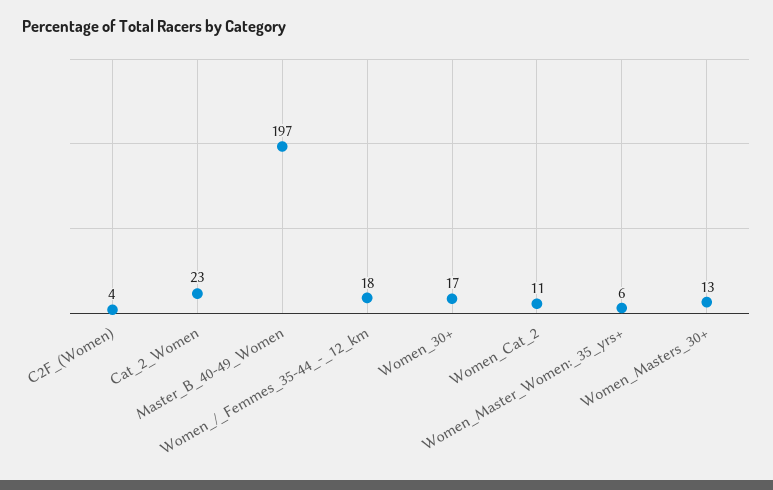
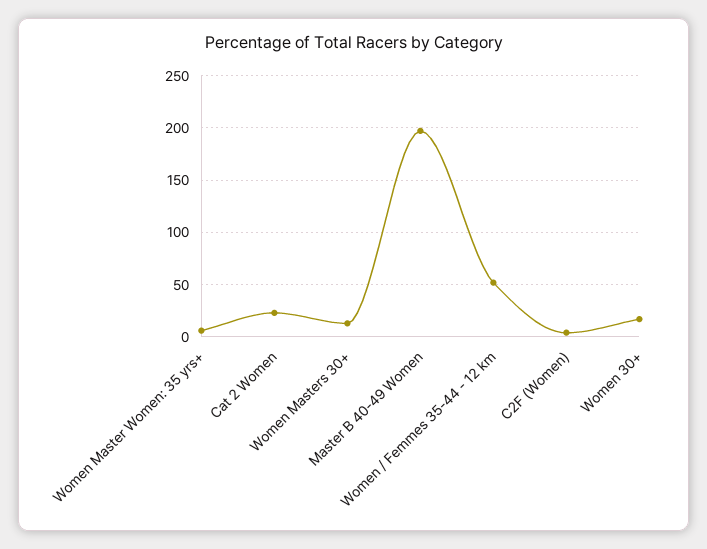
  {
    "C2F_(Women)": 4,
    "Cat_2_Women": 23,
    "Master_B_40-49_Women": 197,
-   "Women_/_Femmes_35-44_-_12_km": 18,
+   "Women_/_Femmes_35-44_-_12_km": 50,
    "Women_30+": 17,
-   "Women_Cat_2": 11,
    "Women_Master_Women:_35_yrs+": 6,
    "Women_Masters_30+": 13
  }

